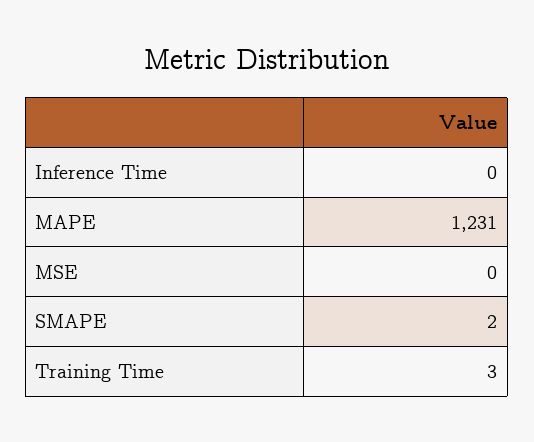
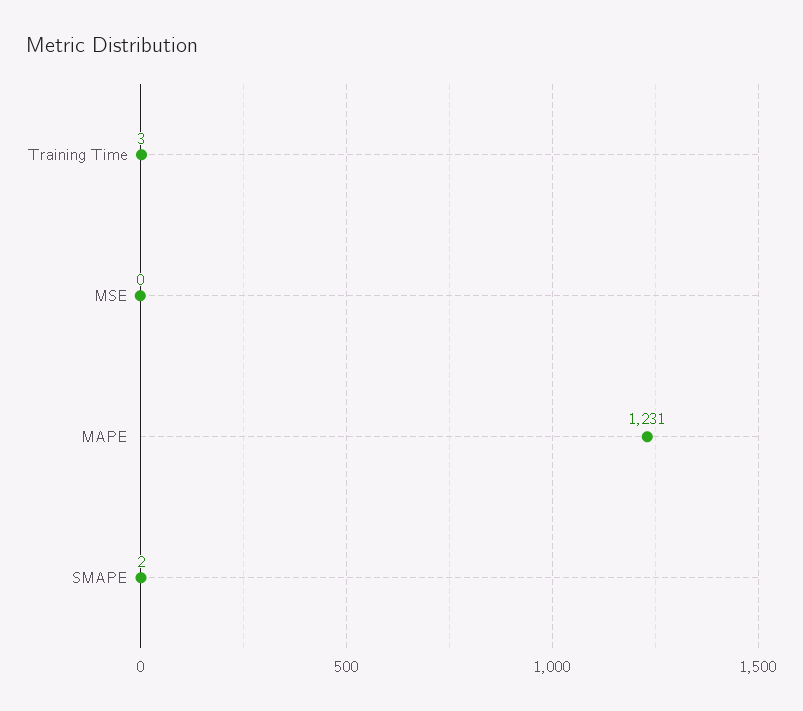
  {
-   "Inference Time": 0,
    "MAPE": 1231,
    "MSE": 0,
    "SMAPE": 2,
    "Training Time": 3
  }

